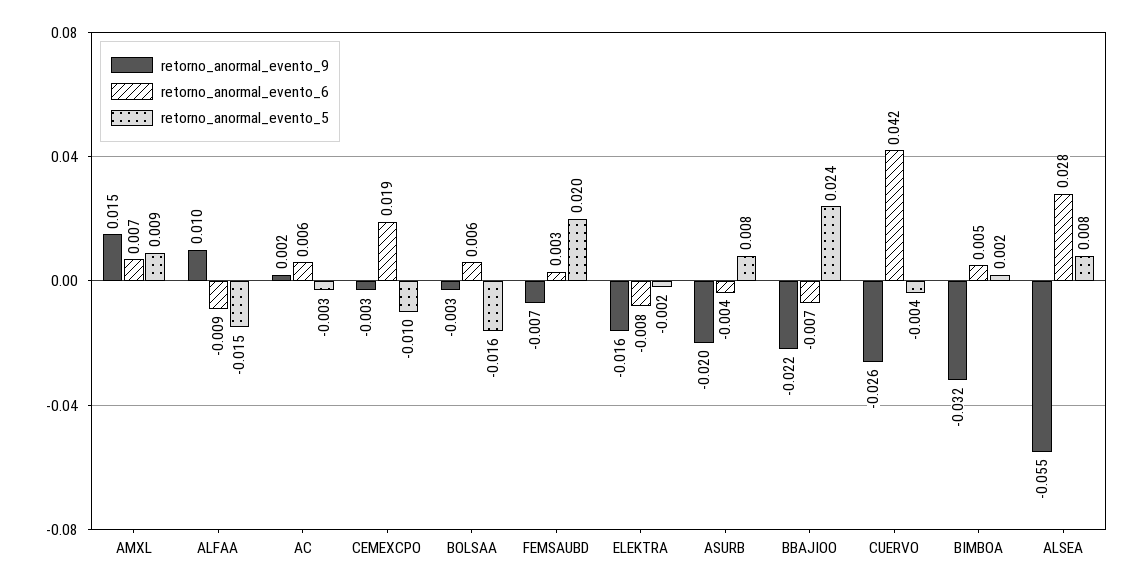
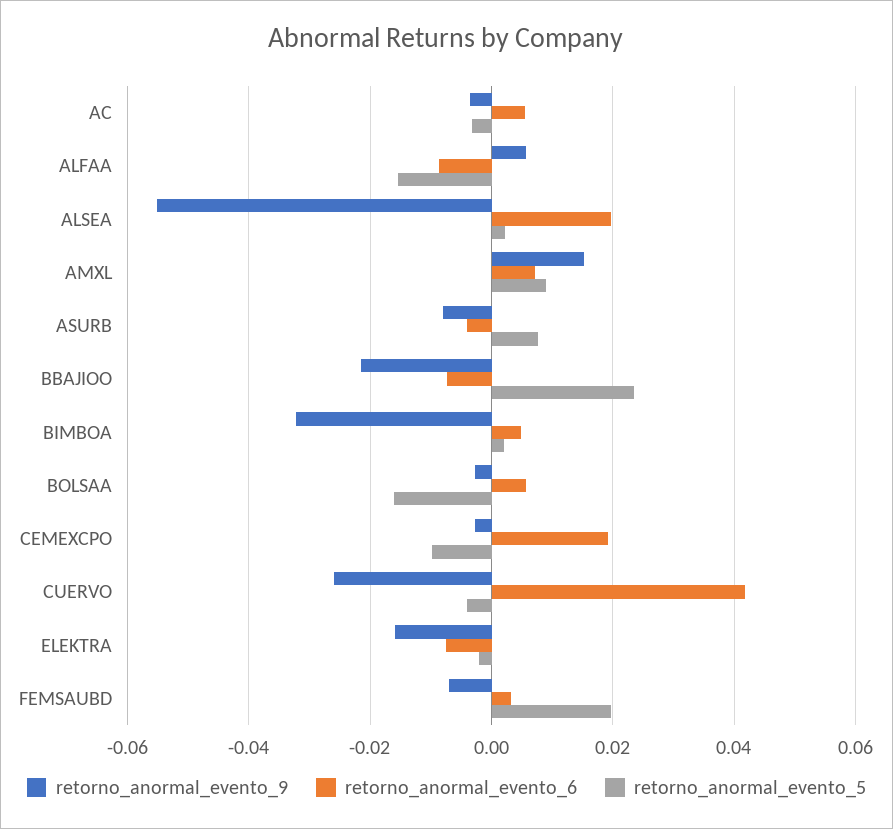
  {
    "retorno_anormal_evento_9": {
      "AMXL": 0.015,
-     "ALFAA": 0.01,
+     "ALFAA": 0.006,
-     "AC": 0.002,
+     "AC": -0.004,
      "CEMEXCPO": -0.003,
      "BOLSAA": -0.003,
      "FEMSAUBD": -0.007,
      "ELEKTRA": -0.016,
-     "ASURB": -0.02,
+     "ASURB": -0.008,
      "BBAJIOO": -0.022,
      "CUERVO": -0.026,
      "BIMBOA": -0.032,
      "ALSEA": -0.055
    },
    "retorno_anormal_evento_6": {
      "AMXL": 0.007,
      "ALFAA": -0.009,
      "AC": 0.006,
      "CEMEXCPO": 0.019,
      "BOLSAA": 0.006,
      "FEMSAUBD": 0.003,
      "ELEKTRA": -0.008,
      "ASURB": -0.004,
      "BBAJIOO": -0.007,
      "CUERVO": 0.042,
      "BIMBOA": 0.005,
-     "ALSEA": 0.028
+     "ALSEA": 0.02
    },
    "retorno_anormal_evento_5": {
      "AMXL": 0.009,
      "ALFAA": -0.015,
      "AC": -0.003,
      "CEMEXCPO": -0.01,
      "BOLSAA": -0.016,
      "FEMSAUBD": 0.02,
      "ELEKTRA": -0.002,
      "ASURB": 0.008,
      "BBAJIOO": 0.024,
      "CUERVO": -0.004,
      "BIMBOA": 0.002,
-     "ALSEA": 0.008
+     "ALSEA": 0.002
    }
  }

